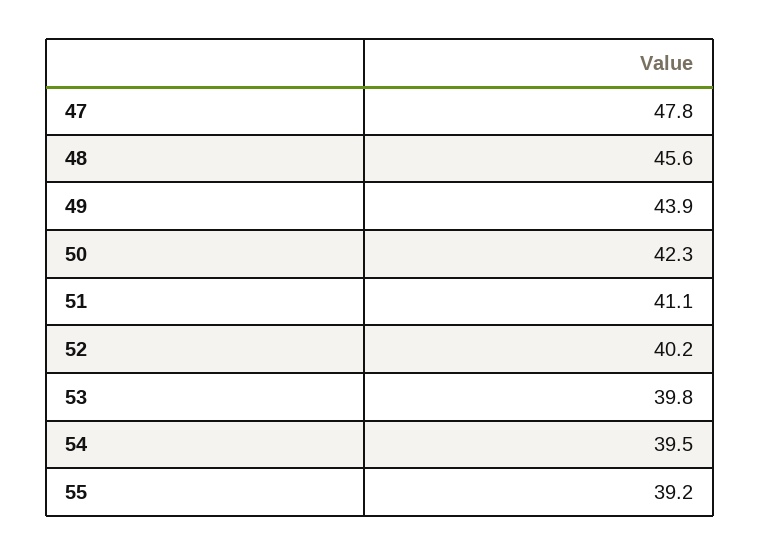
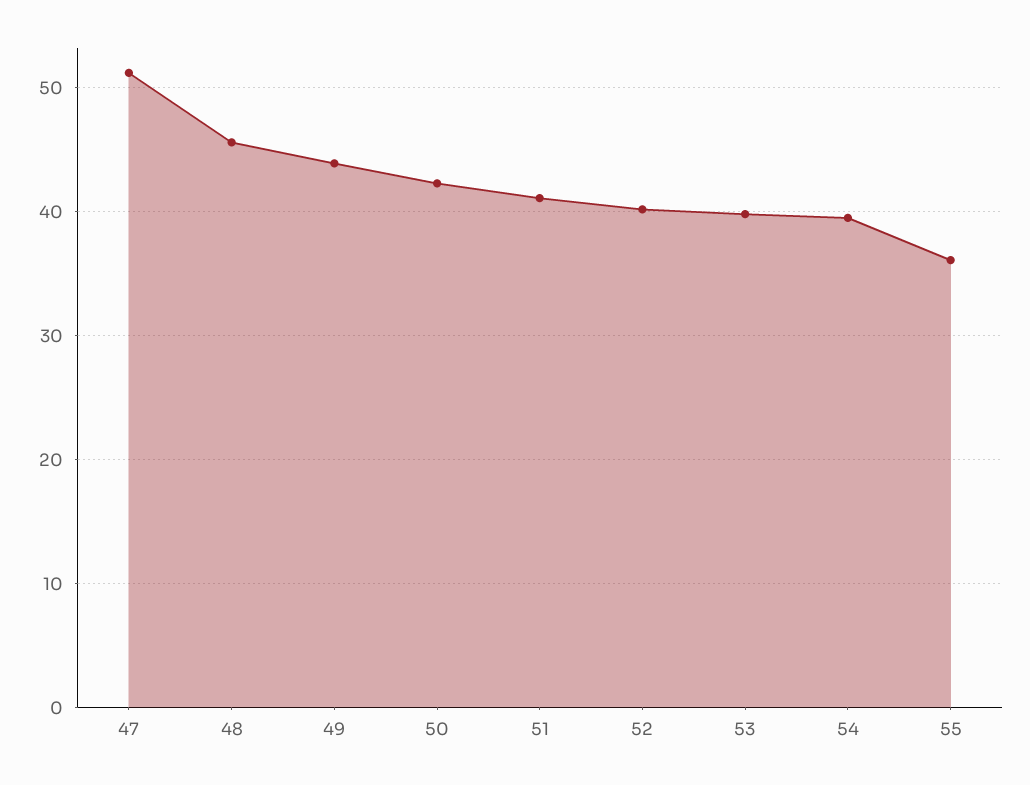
  {
-   "47": 47.8,
+   "47": 51,
    "48": 45.6,
    "49": 43.9,
    "50": 42.3,
    "51": 41.1,
    "52": 40.2,
    "53": 39.8,
    "54": 39.5,
-   "55": 39.2
+   "55": 36
  }

